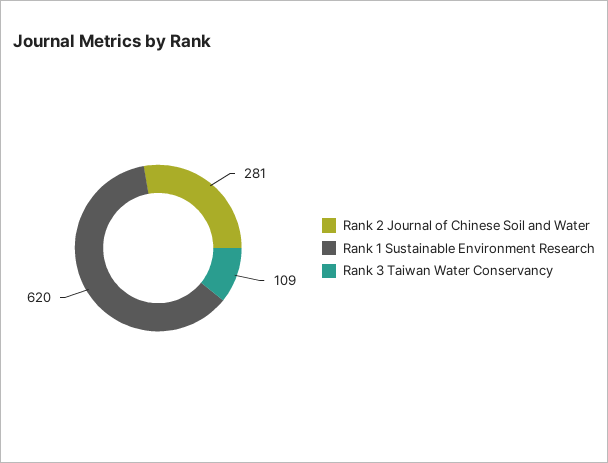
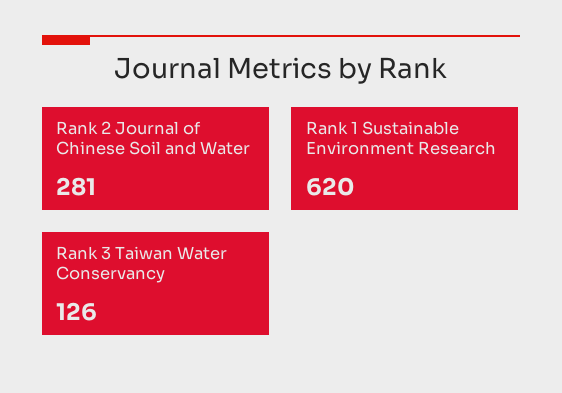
  {
    "Rank 2 Journal of Chinese Soil and Water": 281,
    "Rank 1 Sustainable Environment Research": 620,
-   "Rank 3 Taiwan Water Conservancy": 109
+   "Rank 3 Taiwan Water Conservancy": 126
  }

